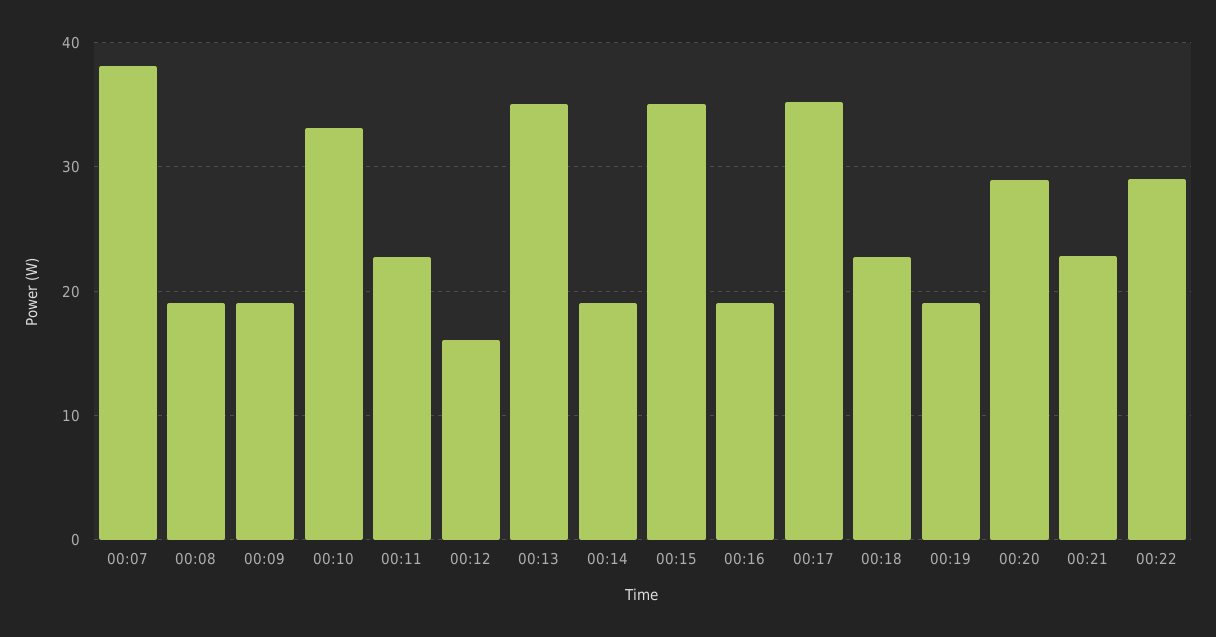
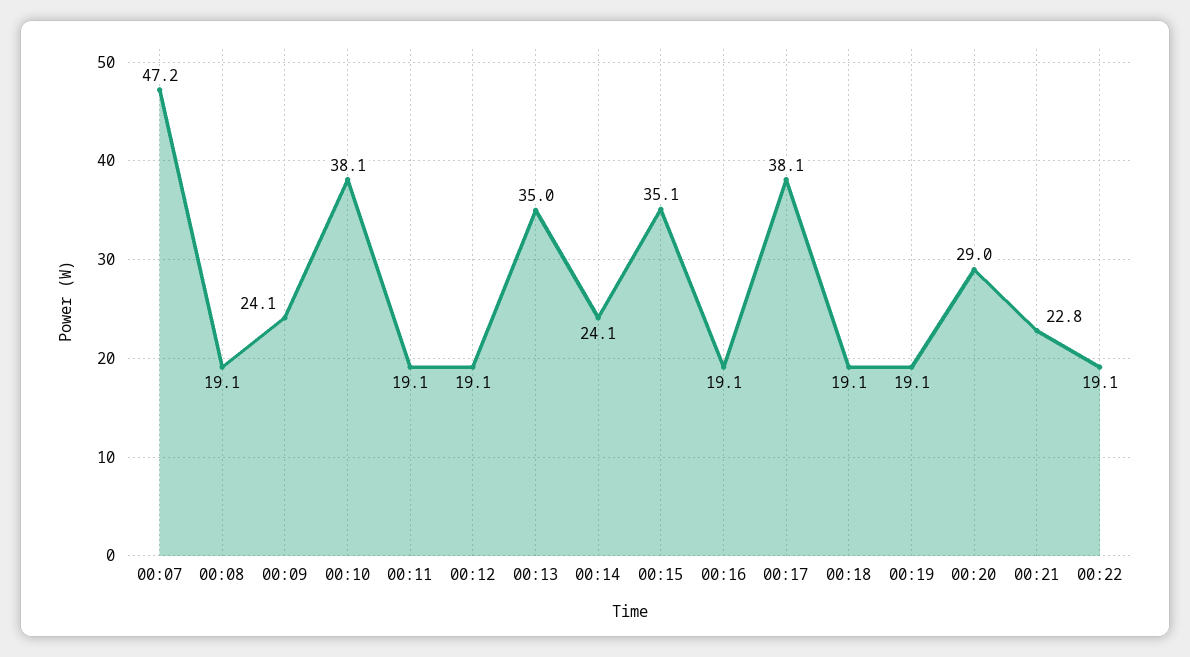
  {
-   "00:07": 38,
+   "00:07": 47.2,
    "00:08": 19.1,
-   "00:09": 19,
+   "00:09": 24.1,
-   "00:10": 33,
+   "00:10": 38.1,
-   "00:11": 23,
+   "00:11": 19.1,
-   "00:12": 16,
+   "00:12": 19.1,
    "00:13": 35,
-   "00:14": 19,
+   "00:14": 24.1,
    "00:15": 35.1,
    "00:16": 19.1,
-   "00:17": 35,
+   "00:17": 38.1,
-   "00:18": 23,
+   "00:18": 19.1,
    "00:19": 19.1,
    "00:20": 29,
    "00:21": 22.8,
-   "00:22": 29
+   "00:22": 19.1
  }

